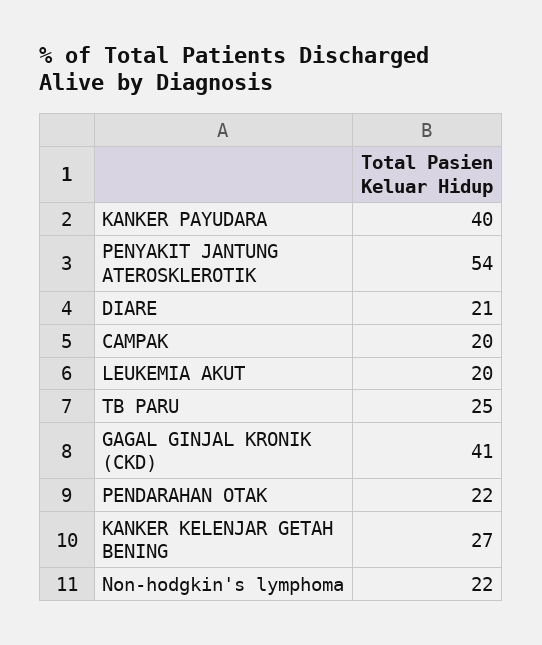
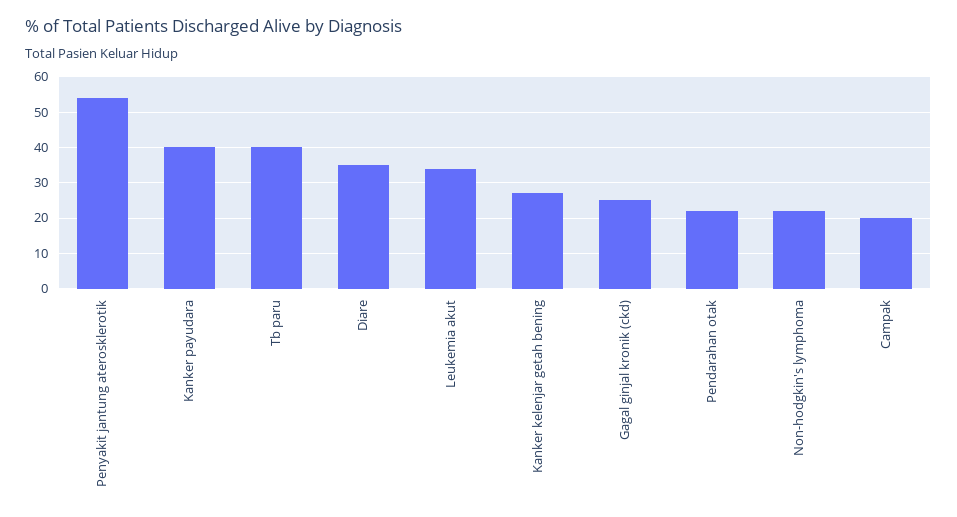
  {
    "KANKER PAYUDARA": 40,
    "PENYAKIT JANTUNG ATEROSKLEROTIK": 54,
-   "DIARE": 21,
+   "DIARE": 35,
    "CAMPAK": 20,
-   "LEUKEMIA AKUT": 20,
+   "LEUKEMIA AKUT": 35,
-   "TB PARU": 25,
+   "TB PARU": 40,
-   "GAGAL GINJAL KRONIK (CKD)": 41,
+   "GAGAL GINJAL KRONIK (CKD)": 25,
    "PENDARAHAN OTAK": 22,
    "KANKER KELENJAR GETAH BENING": 27,
    "Non-hodgkin's lymphoma": 22
  }

